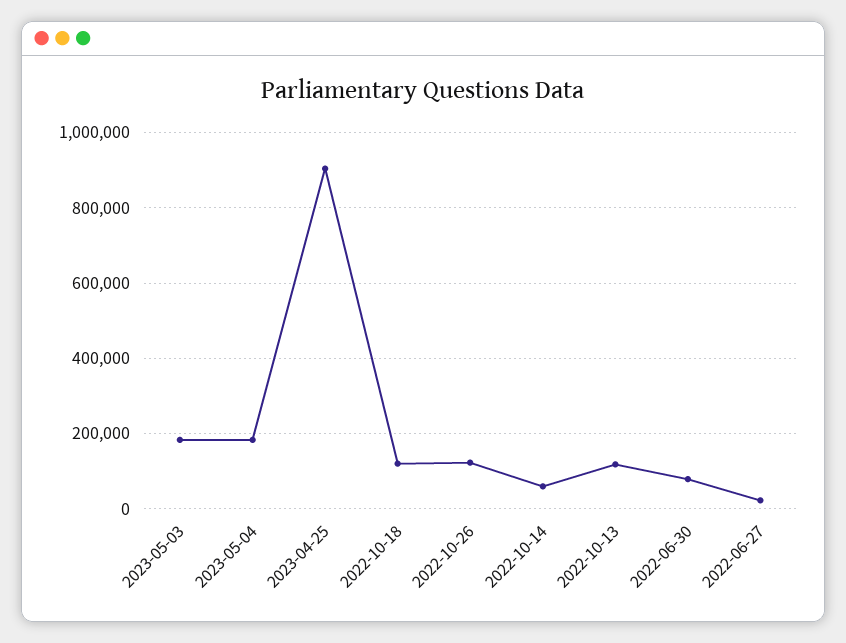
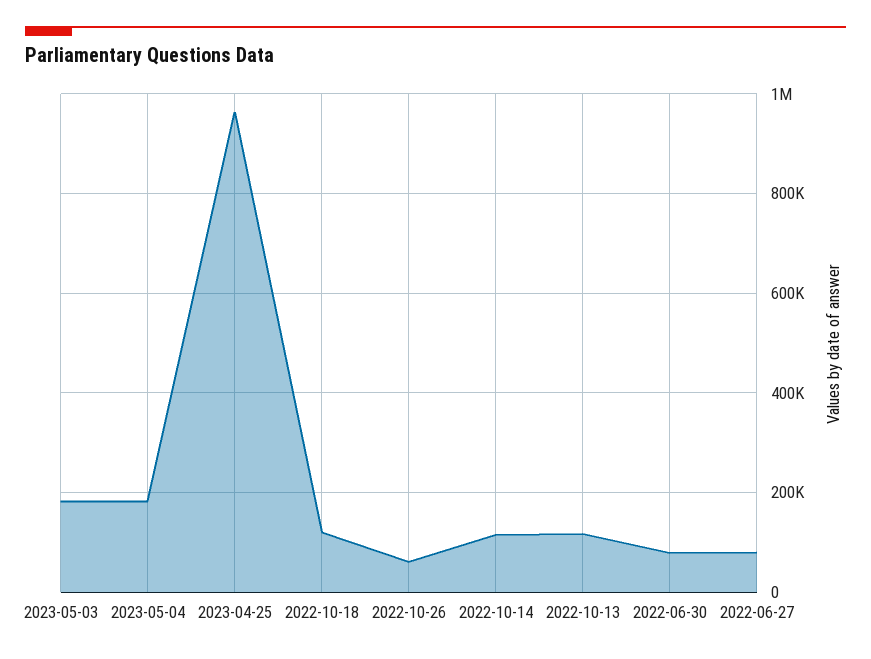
  {
    "2023-05-03": 180000,
    "2023-05-04": 180000,
-   "2023-04-25": 900000,
+   "2023-04-25": 960000,
    "2022-10-18": 120000,
-   "2022-10-26": 120000,
+   "2022-10-26": 60000,
-   "2022-10-14": 60000,
+   "2022-10-14": 120000,
    "2022-10-13": 120000,
    "2022-06-30": 80000,
-   "2022-06-27": 20000
+   "2022-06-27": 80000
  }

